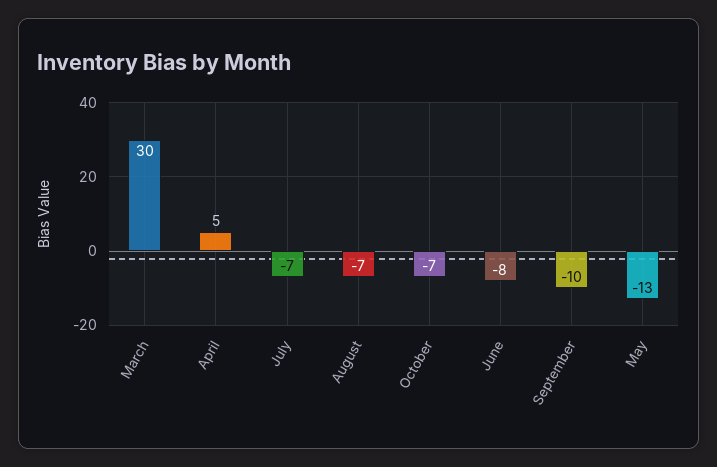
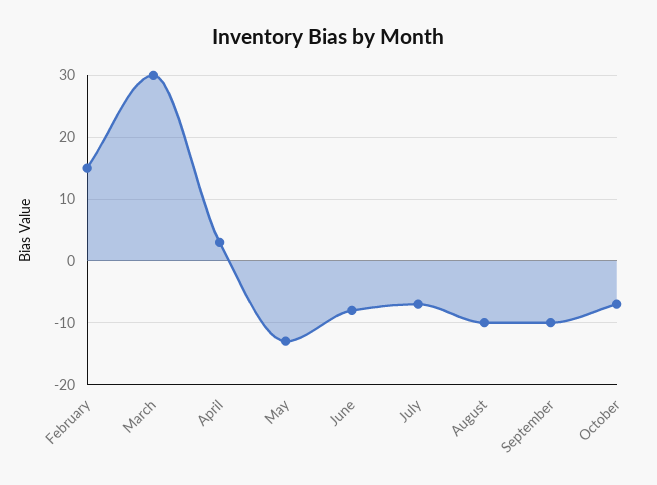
  {
    "March": 30,
-   "April": 5,
+   "April": 3,
    "July": -7,
-   "August": -7,
+   "August": -10,
    "October": -7,
    "June": -8,
    "September": -10,
-   "May": -13
+   "May": -13,
+   "February": 15
  }

